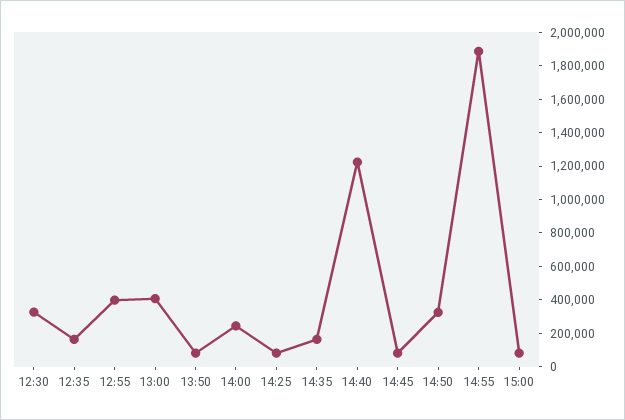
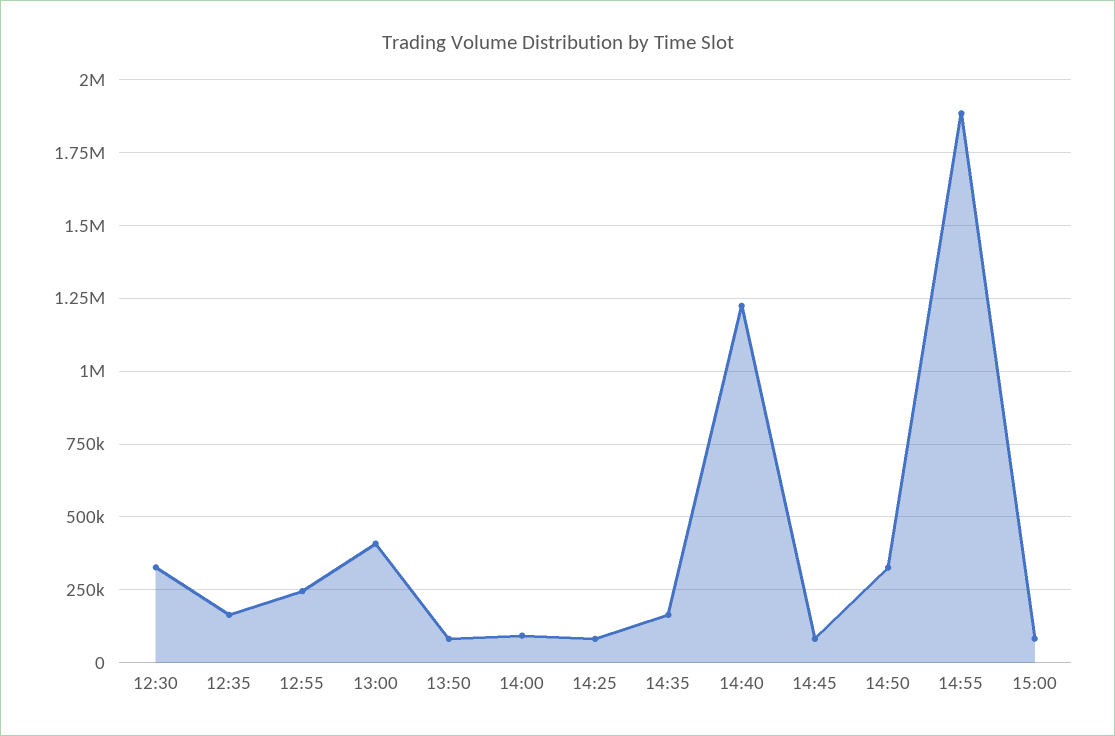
  {
    "12:30": 325000,
    "12:35": 175000,
-   "12:55": 400000,
+   "12:55": 250000,
    "13:00": 400000,
    "13:50": 75000,
-   "14:00": 250000,
+   "14:00": 100000,
    "14:25": 75000,
    "14:35": 175000,
    "14:40": 1225000,
    "14:45": 75000,
    "14:50": 325000,
    "14:55": 1875000,
    "15:00": 75000
  }

